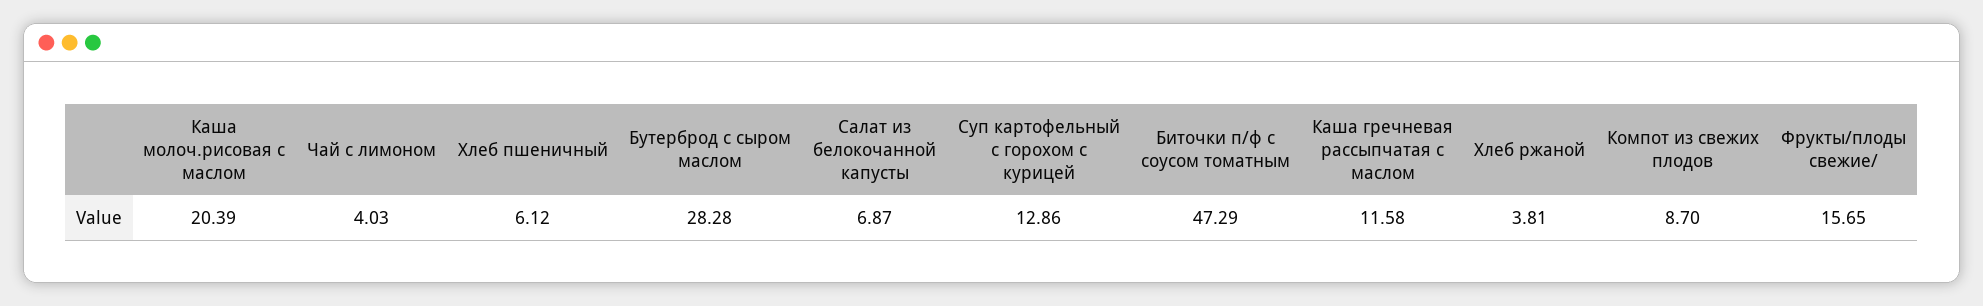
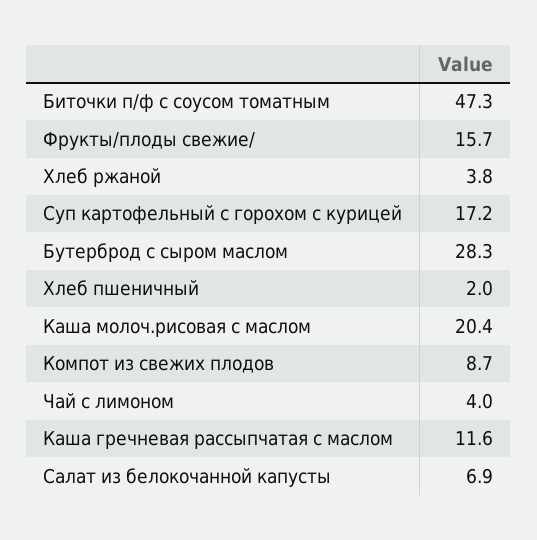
  {
    "Каша молоч.рисовая с маслом": 20.39,
    "Чай с лимоном": 4.03,
-   "Хлеб пшеничный": 6.12,
+   "Хлеб пшеничный": 2,
    "Бутерброд с сыром маслом": 28.28,
    "Салат из белокочанной капусты": 6.87,
-   "Суп картофельный с горохом с курицей": 12.86,
+   "Суп картофельный с горохом с курицей": 17.2,
    "Биточки п/ф с соусом томатным": 47.29,
    "Каша гречневая рассыпчатая с маслом": 11.58,
    "Хлеб ржаной": 3.81,
    "Компот из свежих плодов": 8.7,
    "Фрукты/плоды свежие/": 15.65
  }

